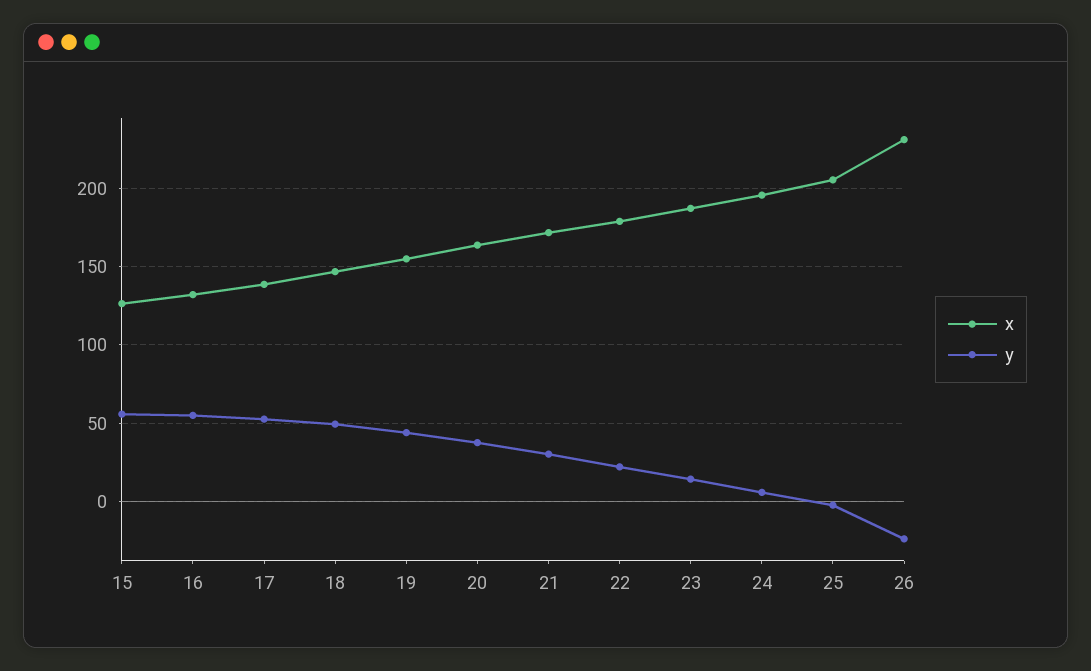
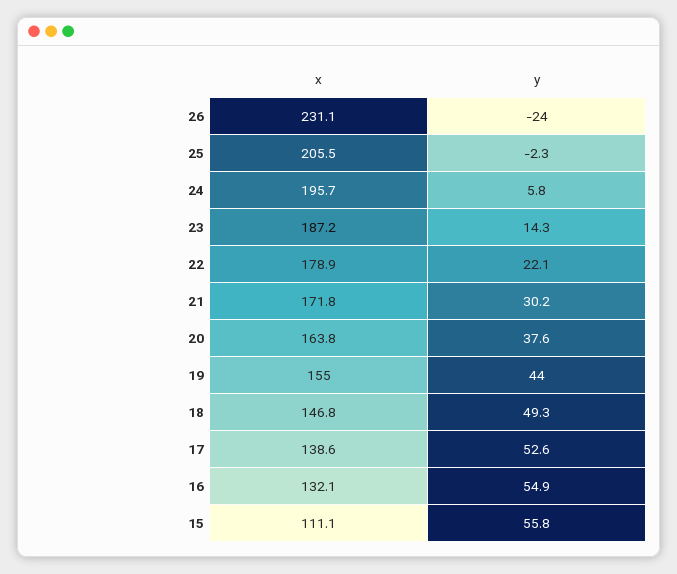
  {
    "x": {
-     "15": 125,
+     "15": 111.1,
      "16": 132.1,
      "17": 138.6,
      "18": 146.8,
      "19": 155,
      "20": 163.8,
      "21": 171.8,
      "22": 178.9,
      "23": 187.2,
      "24": 195.7,
      "25": 205.5,
      "26": 231.1
    },
    "y": {
      "15": 55.8,
      "16": 54.9,
      "17": 52.6,
      "18": 49.3,
      "19": 44,
      "20": 37.6,
      "21": 30.2,
      "22": 22.1,
      "23": 14.3,
      "24": 5.8,
      "25": -2.3,
      "26": -24
    }
  }

